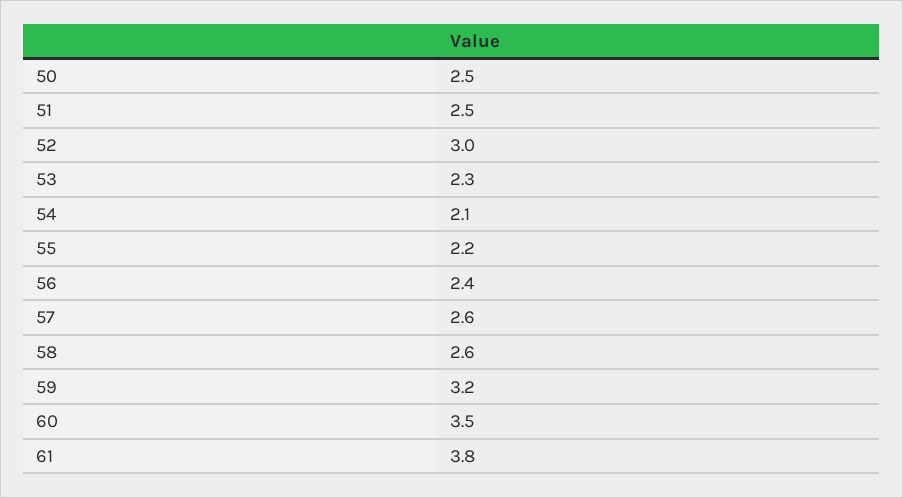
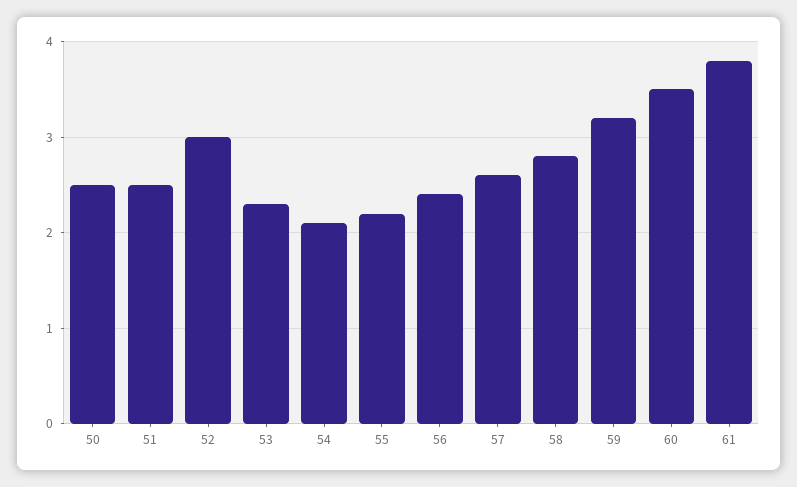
  {
    "50": 2.5,
    "51": 2.5,
    "52": 3,
    "53": 2.3,
    "54": 2.1,
    "55": 2.2,
    "56": 2.4,
    "57": 2.6,
-   "58": 2.6,
+   "58": 2.8,
    "59": 3.2,
    "60": 3.5,
    "61": 3.8
  }

